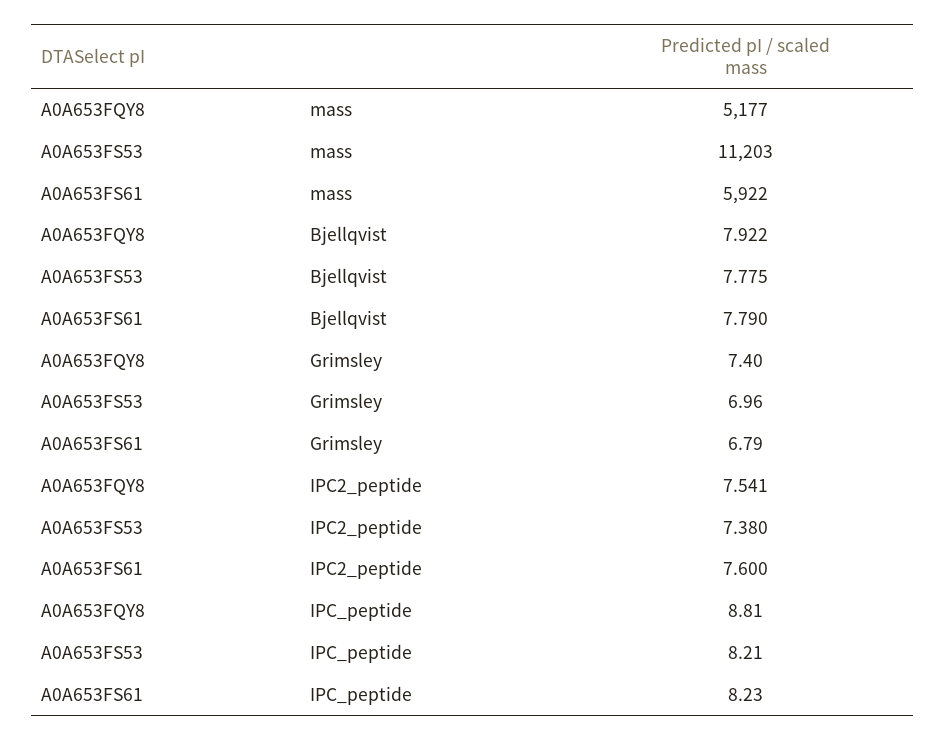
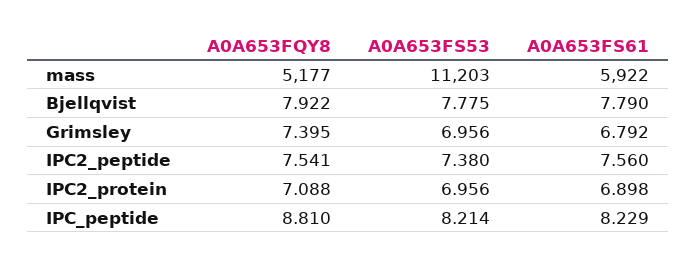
  {
    "A0A653FQY8": {
      "mass": 5177,
      "Bjellqvist": 7.922,
      "Grimsley": 7.395,
      "IPC2_peptide": 7.541,
-     "IPC_peptide": 8.81
+     "IPC_peptide": 8.81,
+     "IPC2_protein": 7.088
    },
    "A0A653FS53": {
      "mass": 11203,
      "Bjellqvist": 7.775,
      "Grimsley": 6.956,
      "IPC2_peptide": 7.38,
-     "IPC_peptide": 8.214
+     "IPC_peptide": 8.214,
+     "IPC2_protein": 6.956
    },
    "A0A653FS61": {
      "mass": 5922,
      "Bjellqvist": 7.79,
      "Grimsley": 6.792,
-     "IPC2_peptide": 7.6,
+     "IPC2_peptide": 7.56,
-     "IPC_peptide": 8.229
+     "IPC_peptide": 8.229,
+     "IPC2_protein": 6.898
    }
  }

